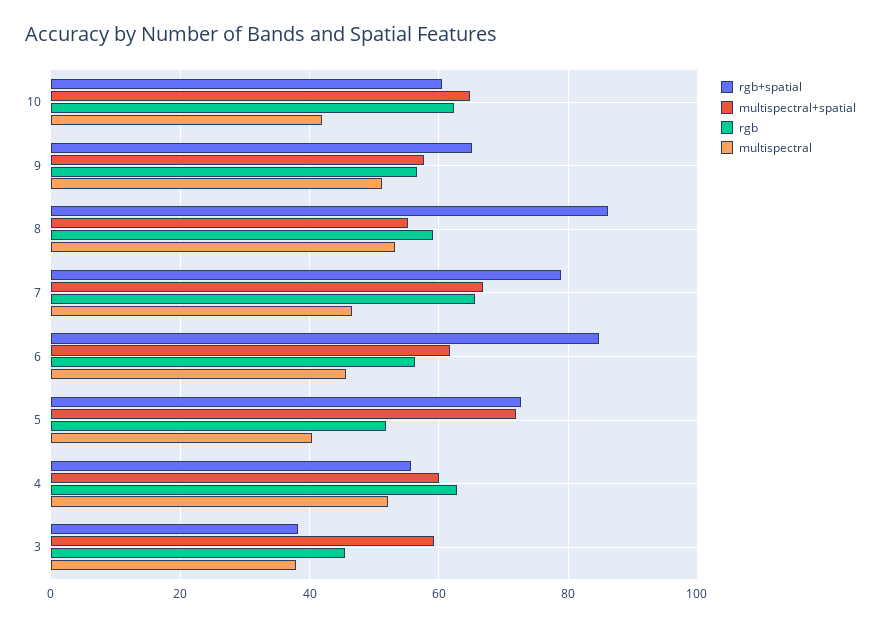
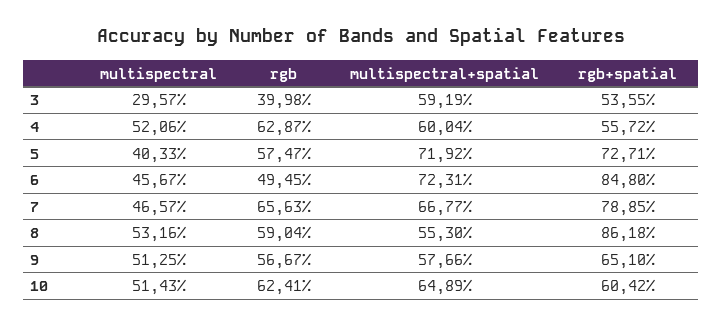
  {
    "rgb+spatial": {
      "10": 60.42,
      "9": 65.1,
      "8": 86.18,
      "7": 78.85,
      "6": 84.8,
      "5": 72.71,
      "4": 55.72,
-     "3": 38
+     "3": 53.55
    },
    "multispectral+spatial": {
      "10": 64.89,
      "9": 57.66,
      "8": 55.3,
      "7": 66.77,
-     "6": 62,
+     "6": 72.31,
      "5": 71.92,
      "4": 60.04,
      "3": 59.19
    },
    "rgb": {
      "10": 62.41,
      "9": 56.67,
      "8": 59.04,
      "7": 65.63,
-     "6": 56,
+     "6": 49.45,
-     "5": 52,
+     "5": 57.47,
      "4": 62.87,
-     "3": 46
+     "3": 39.98
    },
    "multispectral": {
-     "10": 42,
+     "10": 51.43,
      "9": 51.25,
      "8": 53.16,
      "7": 46.57,
      "6": 45.67,
      "5": 40.33,
      "4": 52.06,
-     "3": 38
+     "3": 29.57
    }
  }

